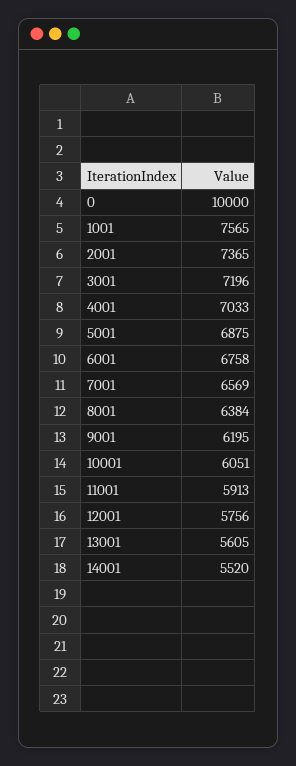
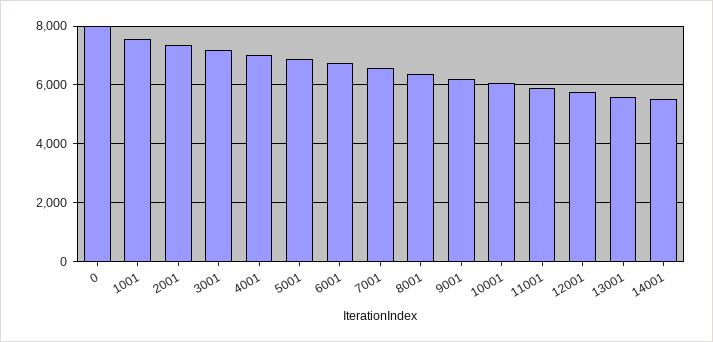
  {
-   "0": 10000,
+   "0": 8000,
    "1001": 7565,
    "2001": 7365,
    "3001": 7196,
    "4001": 7033,
    "5001": 6875,
    "6001": 6758,
    "7001": 6569,
    "8001": 6384,
    "9001": 6195,
    "10001": 6051,
    "11001": 5913,
    "12001": 5756,
    "13001": 5605,
    "14001": 5520
  }

